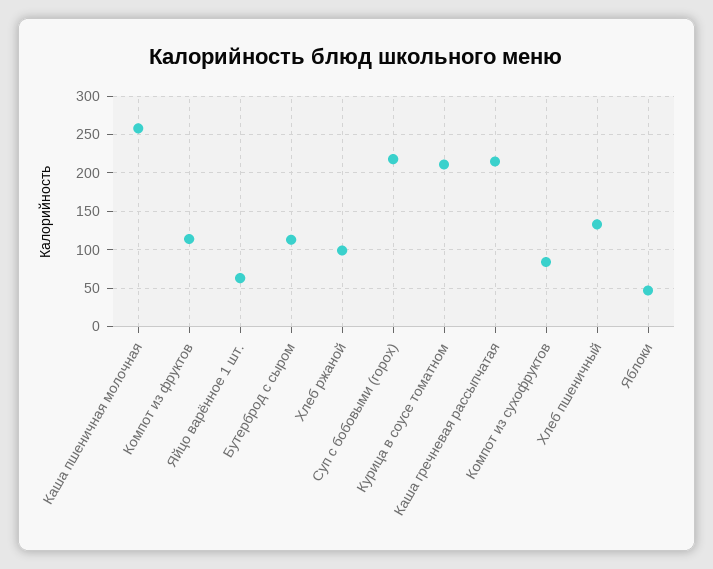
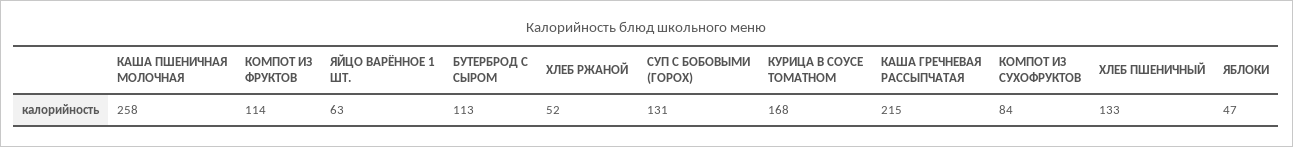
  {
    "Каша пшеничная молочная": 258,
    "Компот из фруктов": 114,
    "Яйцо варённое 1 шт.": 63,
    "Бутерброд с сыром": 113,
-   "Хлеб ржаной": 100,
+   "Хлеб ржаной": 52,
-   "Суп с бобовыми (горох)": 220,
+   "Суп с бобовыми (горох)": 131,
-   "Курица в соусе томатном": 210,
+   "Курица в соусе томатном": 168,
    "Каша гречневая рассыпчатая": 215,
    "Компот из сухофруктов": 84,
    "Хлеб пшеничный": 133,
    "Яблоки": 47
  }

